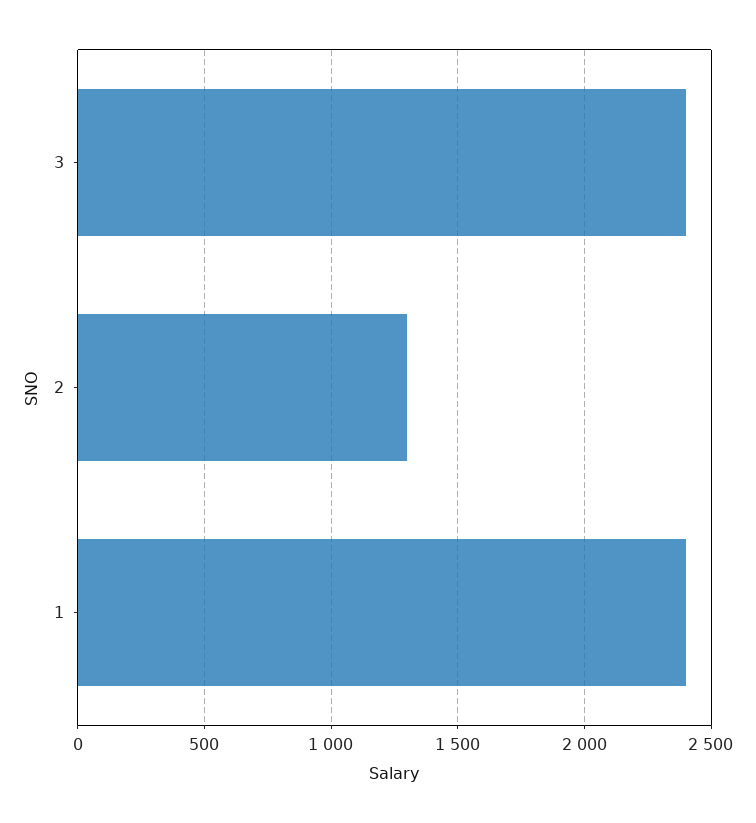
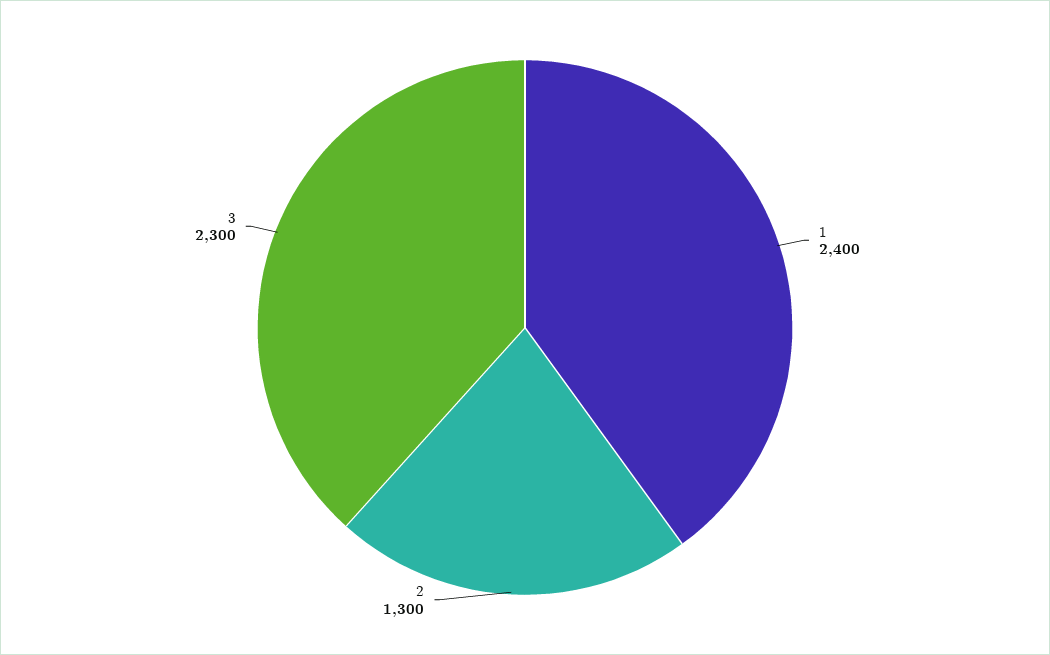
  {
-   "3": 2400,
+   "3": 2300,
    "2": 1300,
    "1": 2400
  }

